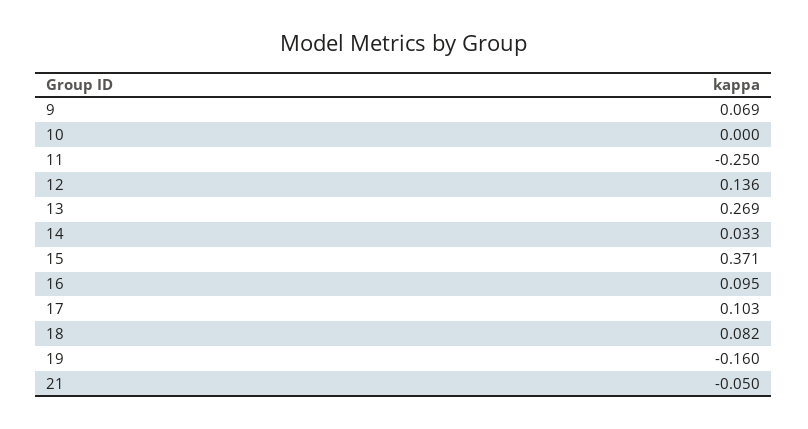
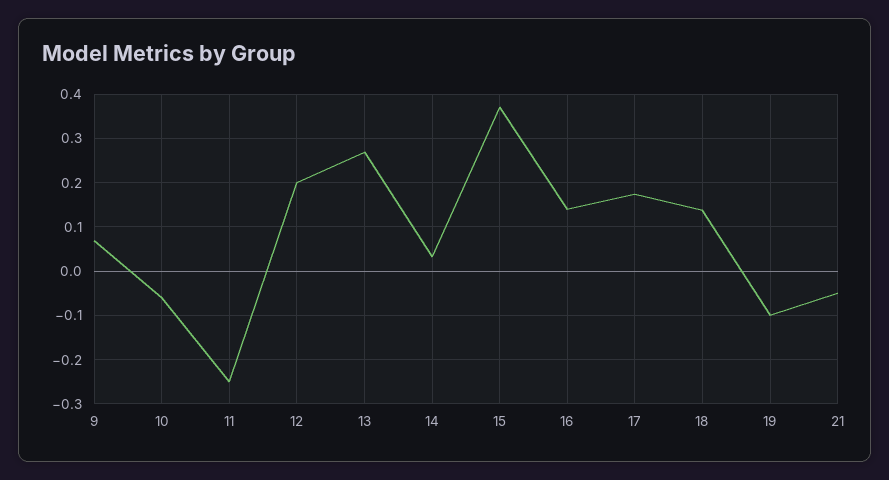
  {
    "9": 0.069,
-   "10": 0,
+   "10": -0.06,
    "11": -0.25,
-   "12": 0.136,
+   "12": 0.2,
    "13": 0.269,
    "14": 0.033,
    "15": 0.371,
-   "16": 0.095,
+   "16": 0.14,
-   "17": 0.103,
+   "17": 0.18,
-   "18": 0.082,
+   "18": 0.14,
-   "19": -0.16,
+   "19": -0.1,
    "21": -0.05
  }

